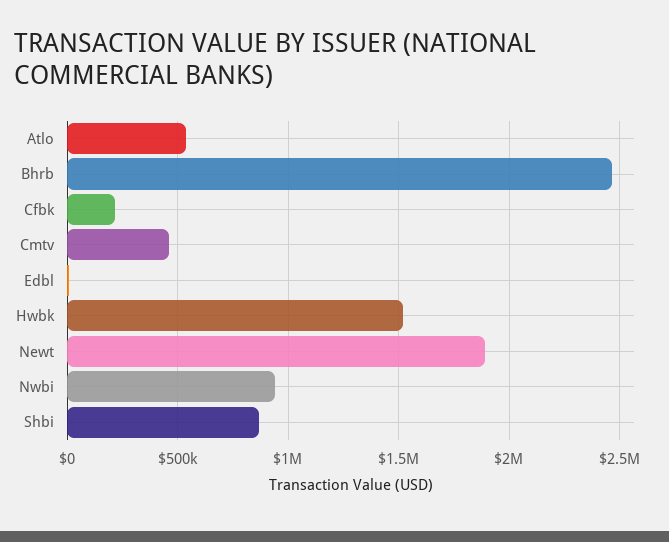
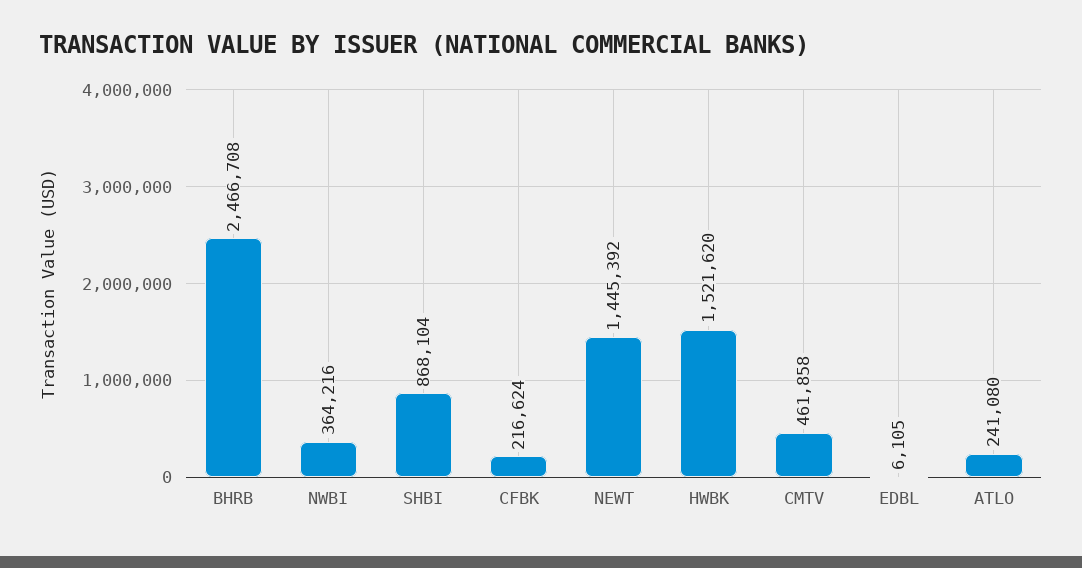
  {
-   "Atlo": 550000,
+   "Atlo": 241080,
    "Bhrb": 2466708,
    "Cfbk": 216624,
    "Cmtv": 461858,
    "Edbl": 6105,
    "Hwbk": 1521620,
-   "Newt": 1900000,
+   "Newt": 1445392,
-   "Nwbi": 950000,
+   "Nwbi": 364216,
    "Shbi": 868104
  }

